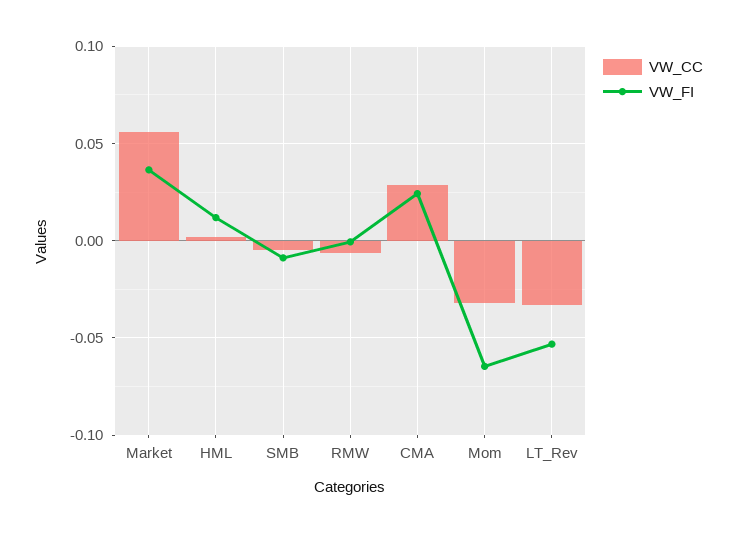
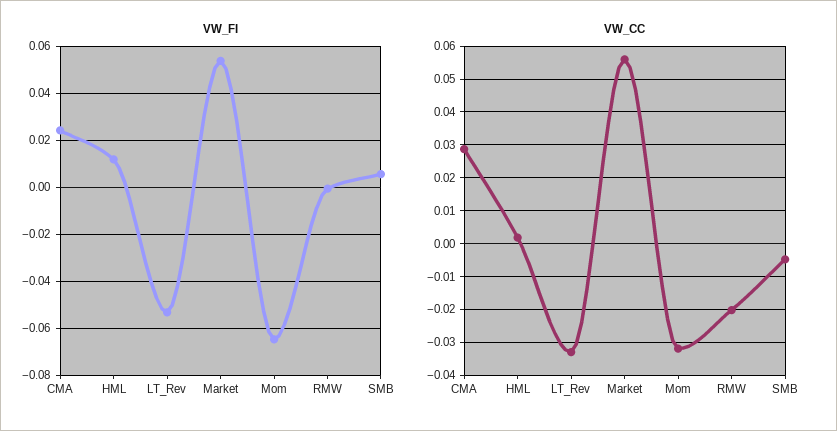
  {
    "VW_CC": {
      "Market": 0.056,
      "HML": 0.002,
      "SMB": -0.004,
-     "RMW": -0.005,
+     "RMW": -0.02,
      "CMA": 0.028,
      "Mom": -0.032,
      "LT_Rev": -0.034
    },
    "VW_FI": {
-     "Market": 0.035,
+     "Market": 0.055,
      "HML": 0.01,
-     "SMB": -0.01,
+     "SMB": 0.005,
      "RMW": 0,
      "CMA": 0.025,
      "Mom": -0.065,
      "LT_Rev": -0.055
    }
  }

